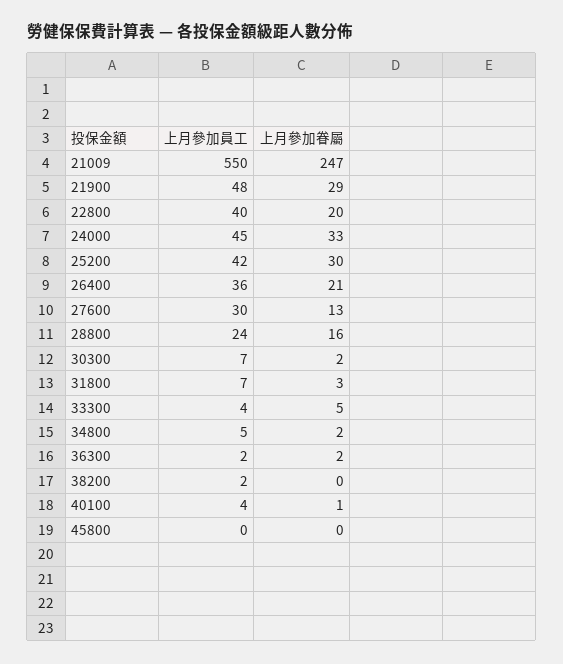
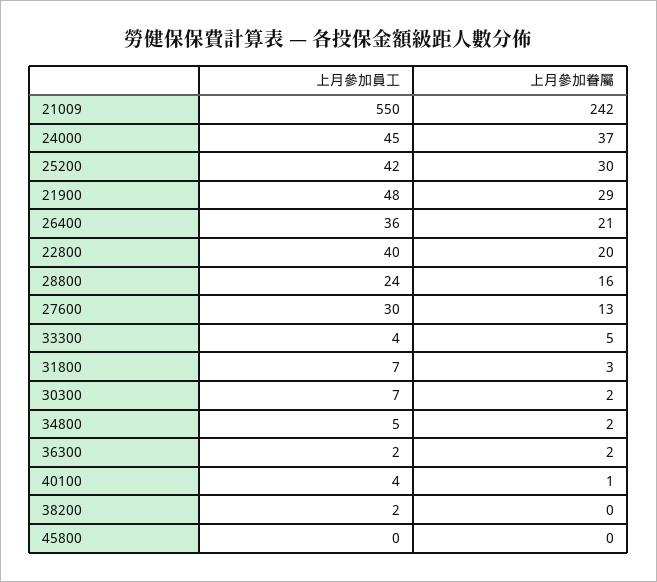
  {
    "上月參加員工": {
      "21009": 550,
      "21900": 48,
      "22800": 40,
      "24000": 45,
      "25200": 42,
      "26400": 36,
      "27600": 30,
      "28800": 24,
      "30300": 7,
      "31800": 7,
      "33300": 4,
      "34800": 5,
      "36300": 2,
      "38200": 2,
      "40100": 4,
      "45800": 0
    },
    "上月參加眷屬": {
-     "21009": 247,
+     "21009": 242,
      "21900": 29,
      "22800": 20,
-     "24000": 33,
+     "24000": 37,
      "25200": 30,
      "26400": 21,
      "27600": 13,
      "28800": 16,
      "30300": 2,
      "31800": 3,
      "33300": 5,
      "34800": 2,
      "36300": 2,
      "38200": 0,
      "40100": 1,
      "45800": 0
    }
  }

